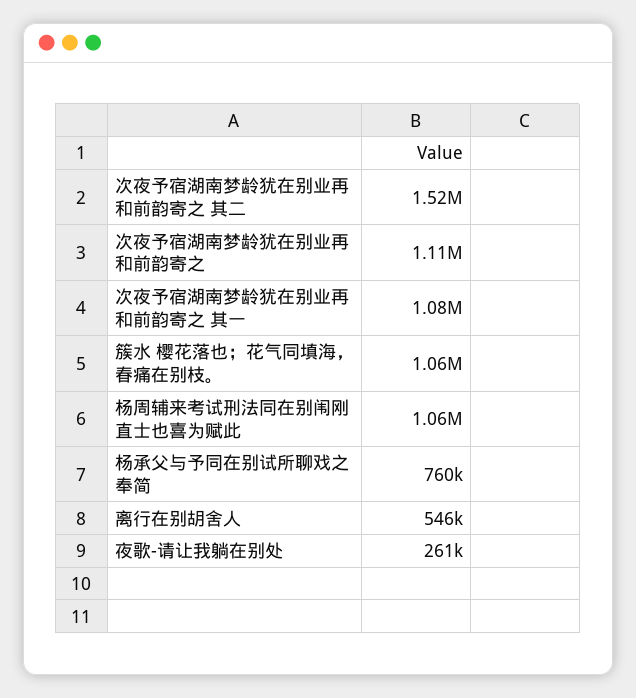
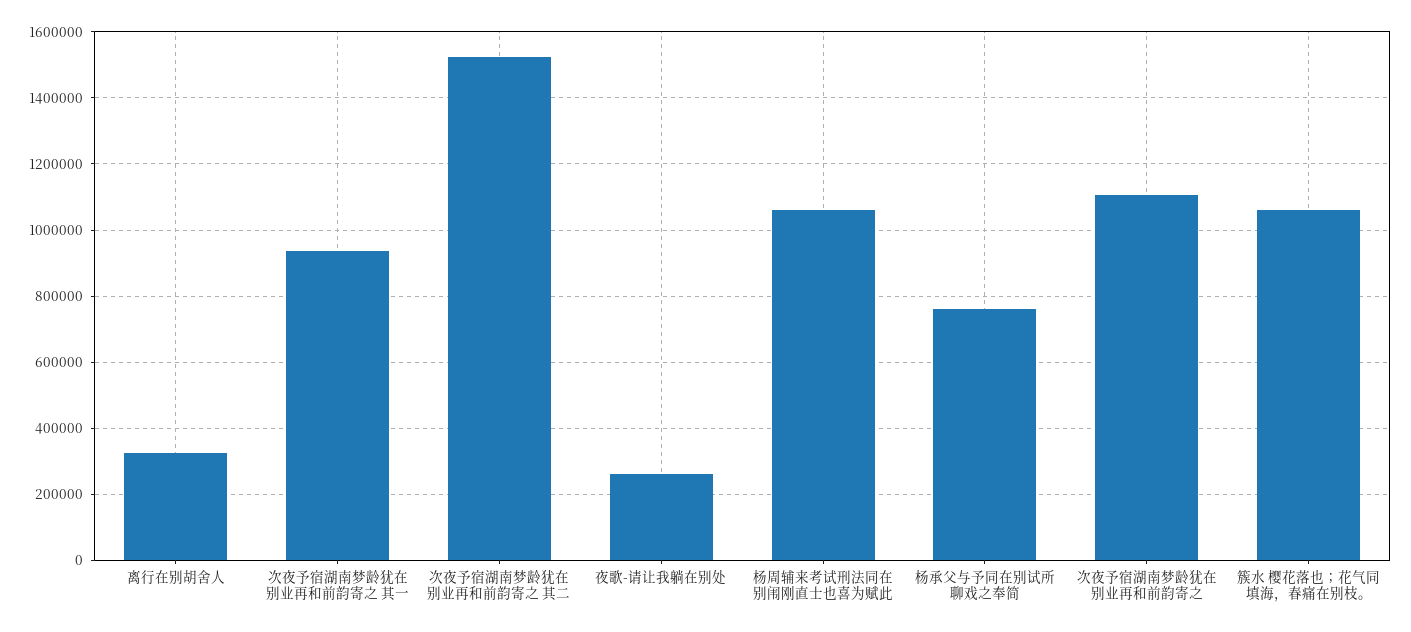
  {
    "次夜予宿湖南梦龄犹在别业再和前韵寄之 其二": 1520000,
    "次夜予宿湖南梦龄犹在别业再和前韵寄之": 1110000,
-   "次夜予宿湖南梦龄犹在别业再和前韵寄之 其一": 1080000,
+   "次夜予宿湖南梦龄犹在别业再和前韵寄之 其一": 940000,
    "簇水 樱花落也；花气同填海，春痛在别枝。": 1060000,
    "杨周辅来考试刑法同在别闱刚直士也喜为赋此": 1060000,
    "杨承父与予同在别试所聊戏之奉简": 760000,
-   "离行在别胡舍人": 546000,
+   "离行在别胡舍人": 320000,
    "夜歌-请让我躺在别处": 261000
  }

